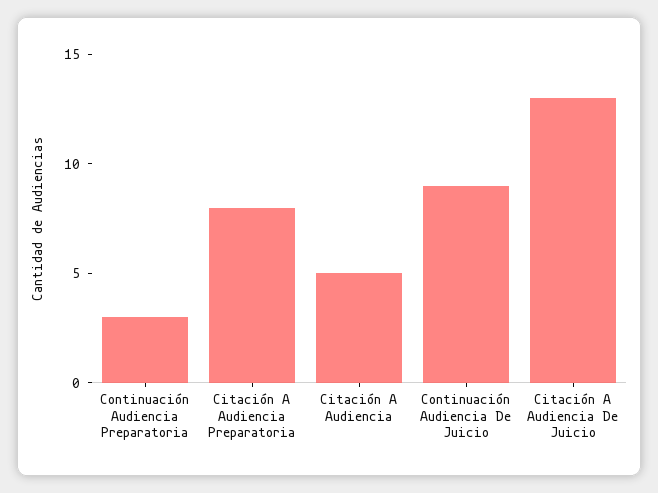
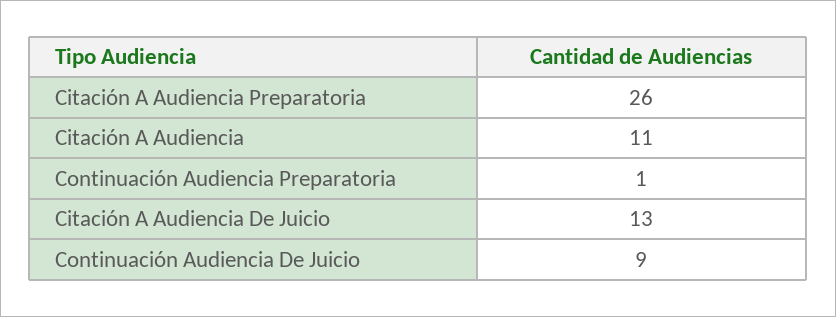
  {
-   "Continuación Audiencia Preparatoria": 3,
+   "Continuación Audiencia Preparatoria": 1,
-   "Citación A Audiencia Preparatoria": 8,
+   "Citación A Audiencia Preparatoria": 26,
-   "Citación A Audiencia": 5,
+   "Citación A Audiencia": 11,
    "Continuación Audiencia De Juicio": 9,
    "Citación A Audiencia De Juicio": 13
  }

